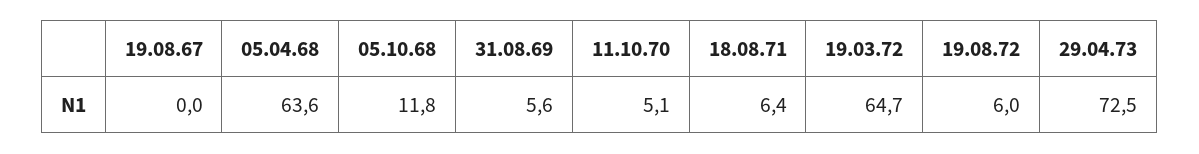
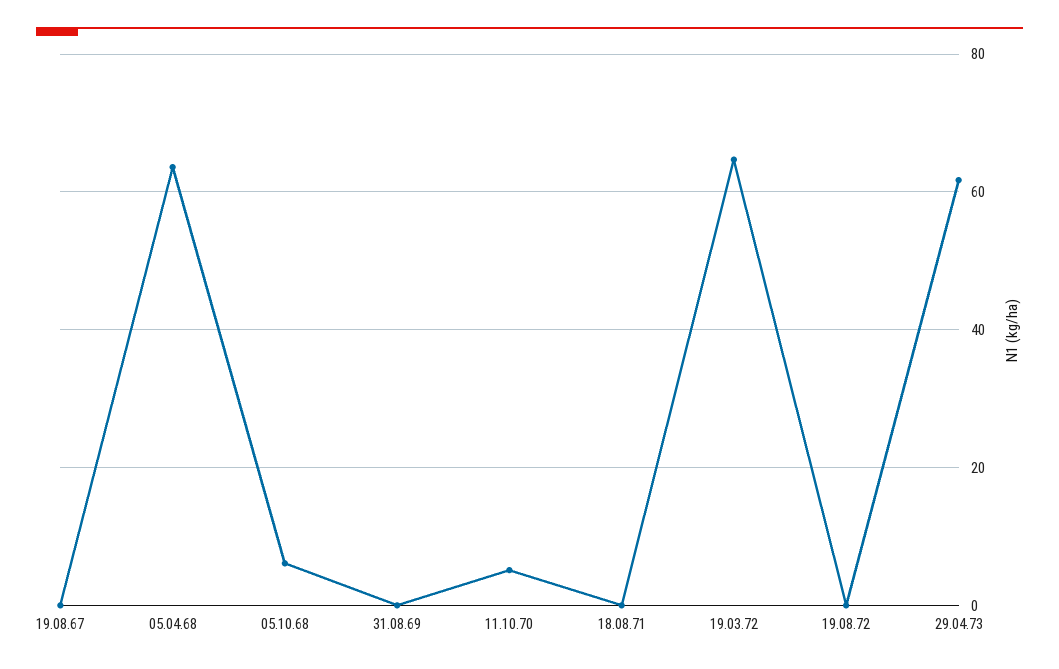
  {
    "19.08.67": 0,
    "05.04.68": 63.6,
-   "05.10.68": 11.8,
+   "05.10.68": 6,
-   "31.08.69": 5.6,
+   "31.08.69": 0,
    "11.10.70": 5.1,
-   "18.08.71": 6.4,
+   "18.08.71": 0,
    "19.03.72": 64.7,
-   "19.08.72": 6,
+   "19.08.72": 0,
-   "29.04.73": 72.5
+   "29.04.73": 62
  }

